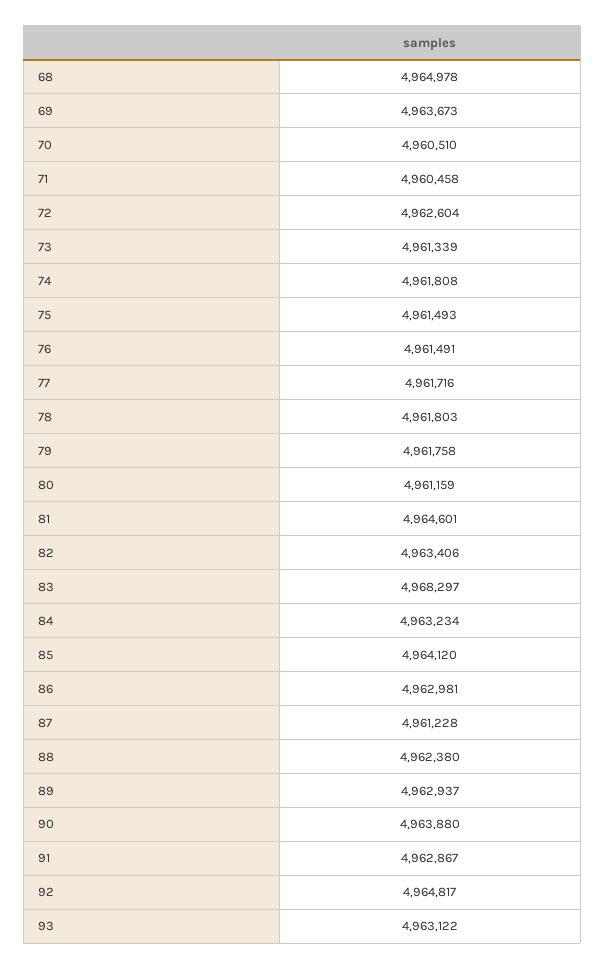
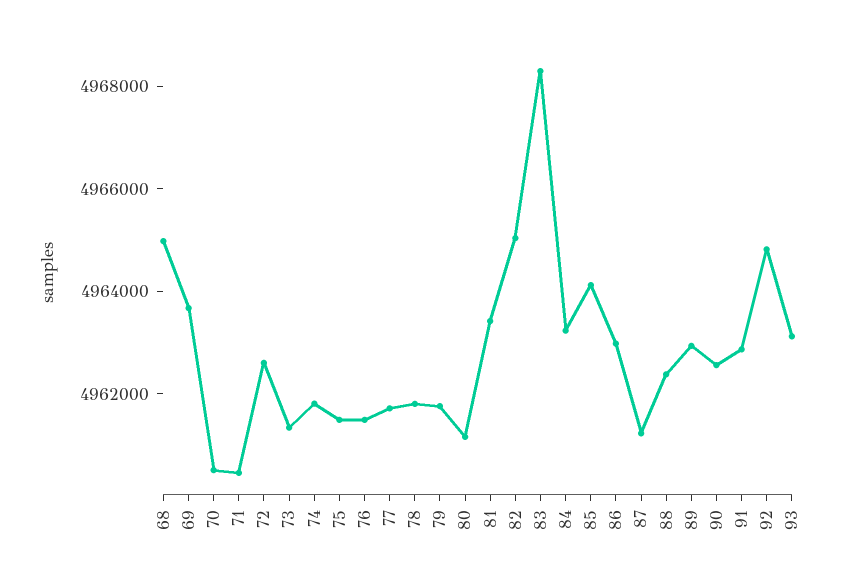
  {
    "68": 4964978,
    "69": 4963673,
    "70": 4960510,
    "71": 4960458,
    "72": 4962604,
    "73": 4961339,
    "74": 4961808,
    "75": 4961493,
    "76": 4961491,
    "77": 4961716,
    "78": 4961803,
    "79": 4961758,
    "80": 4961159,
-   "81": 4964601,
+   "81": 4963500,
-   "82": 4963406,
+   "82": 4965000,
    "83": 4968297,
    "84": 4963234,
    "85": 4964120,
    "86": 4962981,
    "87": 4961228,
    "88": 4962380,
    "89": 4962937,
-   "90": 4963880,
+   "90": 4962500,
    "91": 4962867,
    "92": 4964817,
    "93": 4963122
  }

